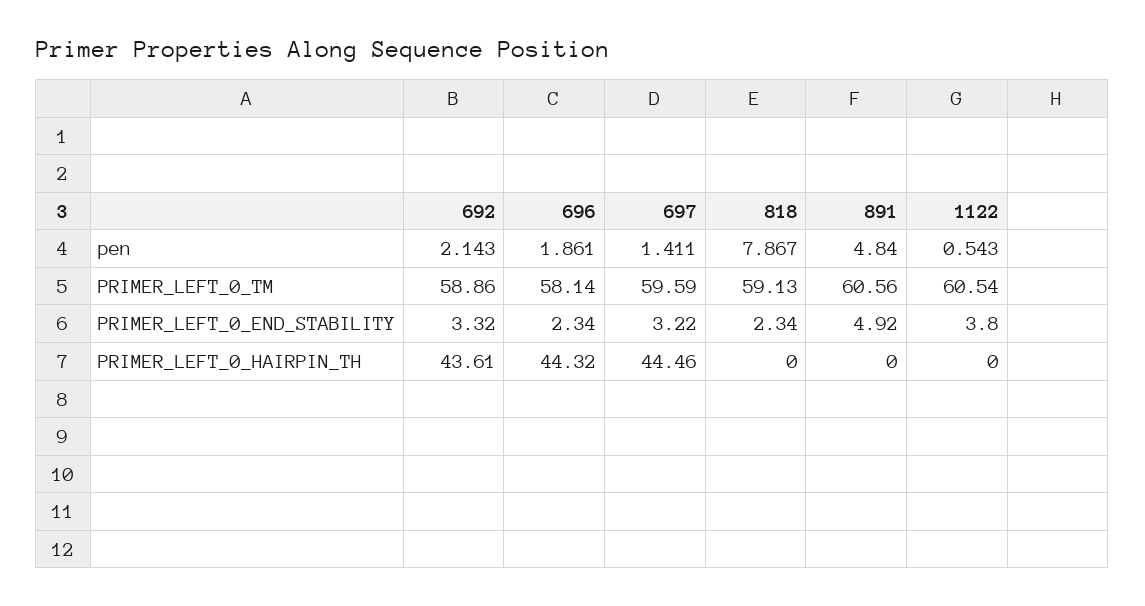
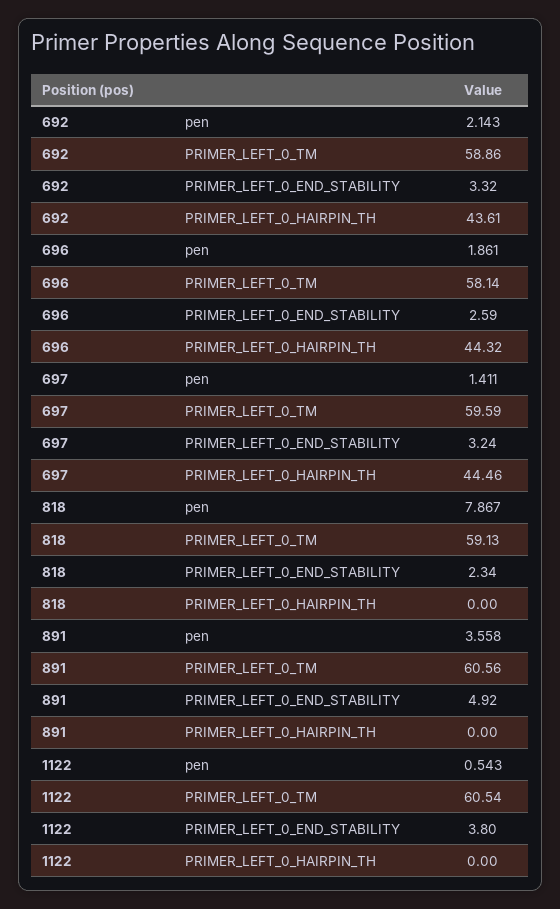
  {
    "692": {
      "pen": 2.143,
      "PRIMER_LEFT_0_TM": 58.86,
      "PRIMER_LEFT_0_END_STABILITY": 3.32,
      "PRIMER_LEFT_0_HAIRPIN_TH": 43.61
    },
    "696": {
      "pen": 1.861,
      "PRIMER_LEFT_0_TM": 58.14,
-     "PRIMER_LEFT_0_END_STABILITY": 2.34,
+     "PRIMER_LEFT_0_END_STABILITY": 2.59,
      "PRIMER_LEFT_0_HAIRPIN_TH": 44.32
    },
    "697": {
      "pen": 1.411,
      "PRIMER_LEFT_0_TM": 59.59,
-     "PRIMER_LEFT_0_END_STABILITY": 3.22,
+     "PRIMER_LEFT_0_END_STABILITY": 3.24,
      "PRIMER_LEFT_0_HAIRPIN_TH": 44.46
    },
    "818": {
      "pen": 7.867,
      "PRIMER_LEFT_0_TM": 59.13,
      "PRIMER_LEFT_0_END_STABILITY": 2.34,
      "PRIMER_LEFT_0_HAIRPIN_TH": 0
    },
    "891": {
-     "pen": 4.84,
+     "pen": 3.558,
      "PRIMER_LEFT_0_TM": 60.56,
      "PRIMER_LEFT_0_END_STABILITY": 4.92,
      "PRIMER_LEFT_0_HAIRPIN_TH": 0
    },
    "1122": {
      "pen": 0.543,
      "PRIMER_LEFT_0_TM": 60.54,
      "PRIMER_LEFT_0_END_STABILITY": 3.8,
      "PRIMER_LEFT_0_HAIRPIN_TH": 0
    }
  }

